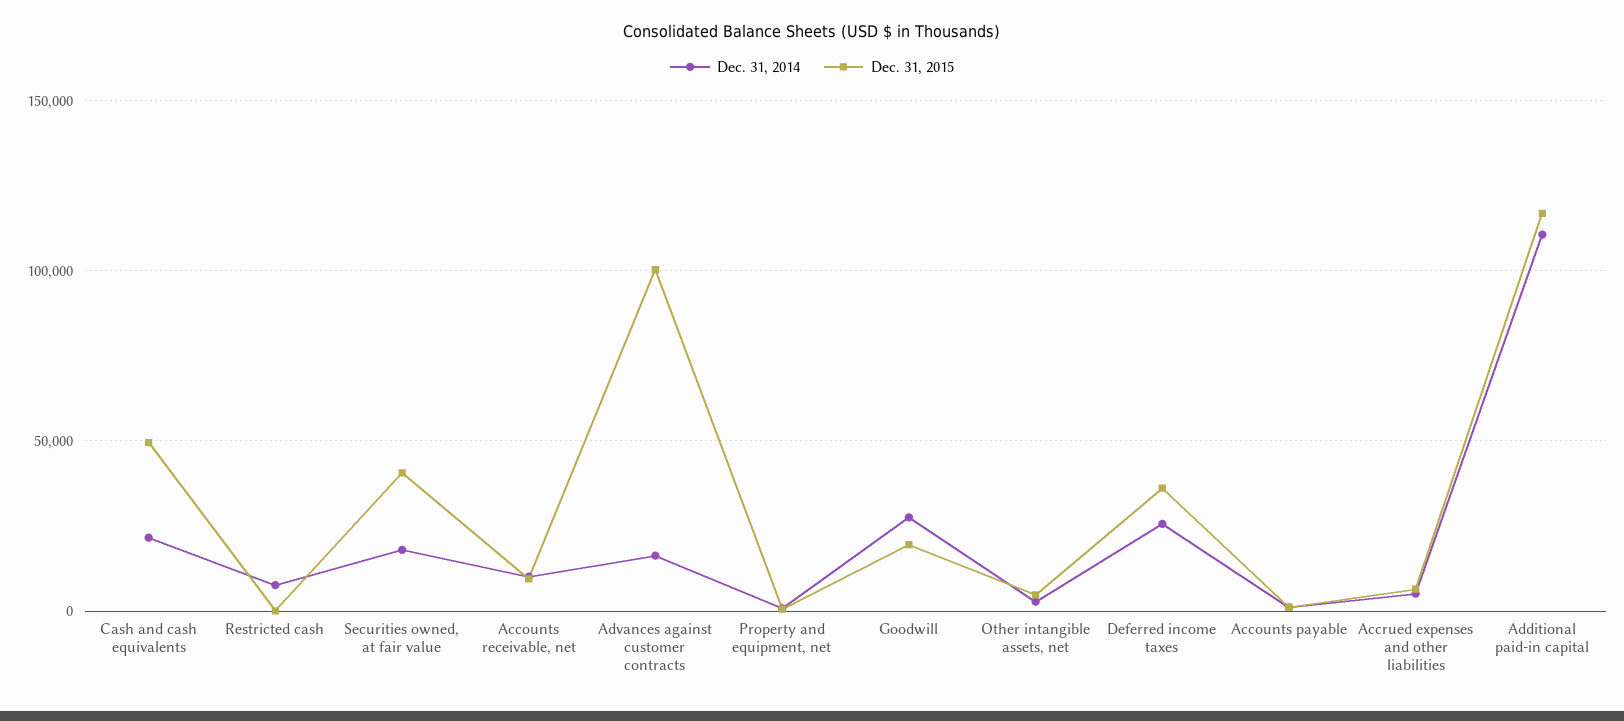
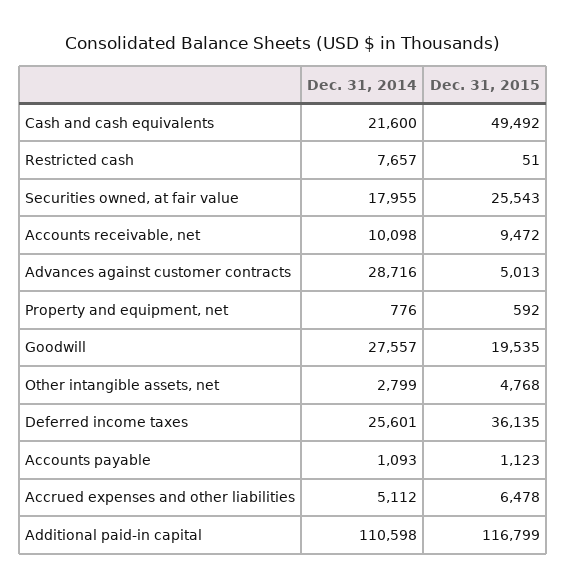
  {
    "Dec. 31, 2014": {
      "Cash and cash equivalents": 21600,
      "Restricted cash": 7657,
      "Securities owned, at fair value": 17955,
      "Accounts receivable, net": 10098,
-     "Advances against customer contracts": 15000,
+     "Advances against customer contracts": 28716,
      "Property and equipment, net": 776,
      "Goodwill": 27557,
      "Other intangible assets, net": 2799,
      "Deferred income taxes": 25601,
      "Accounts payable": 1093,
      "Accrued expenses and other liabilities": 5112,
      "Additional paid-in capital": 110598
    },
    "Dec. 31, 2015": {
      "Cash and cash equivalents": 49492,
      "Restricted cash": 51,
-     "Securities owned, at fair value": 40000,
+     "Securities owned, at fair value": 25543,
      "Accounts receivable, net": 9472,
-     "Advances against customer contracts": 100000,
+     "Advances against customer contracts": 5013,
      "Property and equipment, net": 592,
      "Goodwill": 19535,
      "Other intangible assets, net": 4768,
      "Deferred income taxes": 36135,
      "Accounts payable": 1123,
      "Accrued expenses and other liabilities": 6478,
      "Additional paid-in capital": 116799
    }
  }

